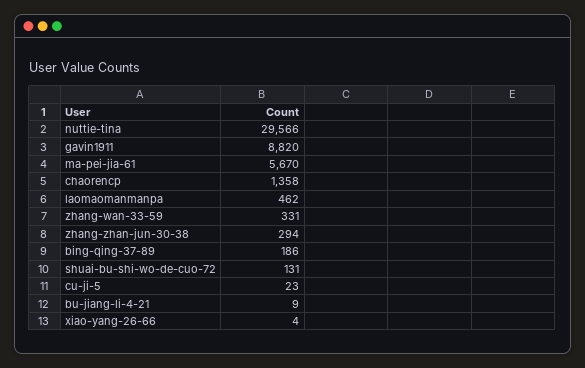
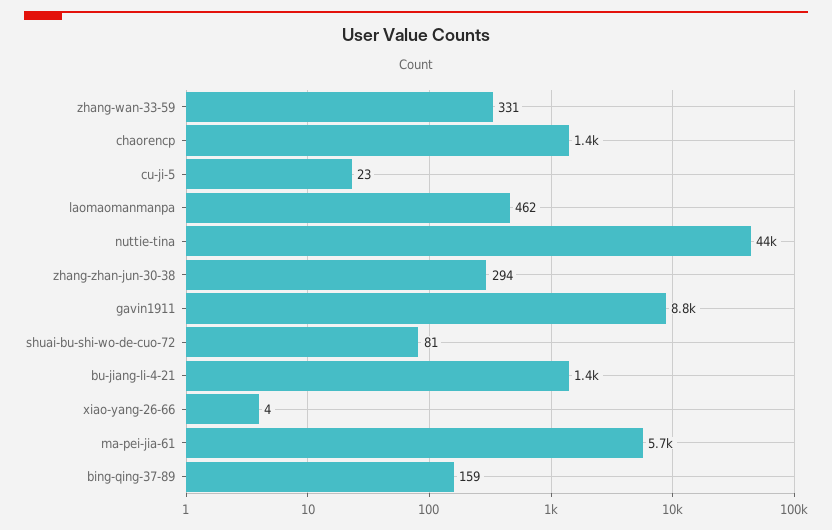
  {
-   "nuttie-tina": 29566,
+   "nuttie-tina": 44000,
    "gavin1911": 8820,
    "ma-pei-jia-61": 5670,
    "chaorencp": 1358,
    "laomaomanmanpa": 462,
    "zhang-wan-33-59": 331,
    "zhang-zhan-jun-30-38": 294,
-   "bing-qing-37-89": 186,
+   "bing-qing-37-89": 159,
-   "shuai-bu-shi-wo-de-cuo-72": 131,
+   "shuai-bu-shi-wo-de-cuo-72": 81,
    "cu-ji-5": 23,
-   "bu-jiang-li-4-21": 9,
+   "bu-jiang-li-4-21": 1400,
    "xiao-yang-26-66": 4
  }

